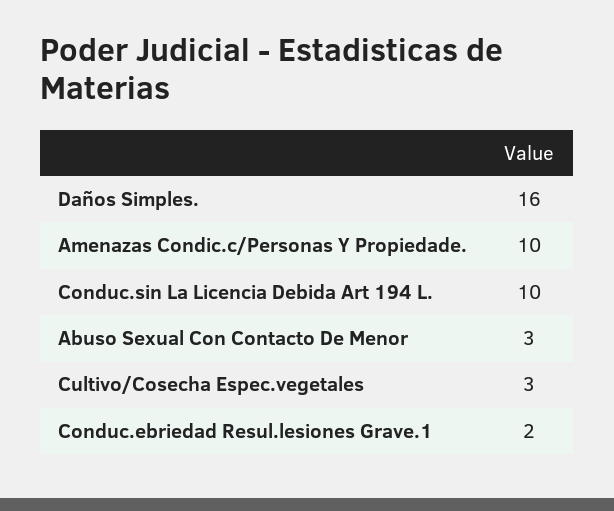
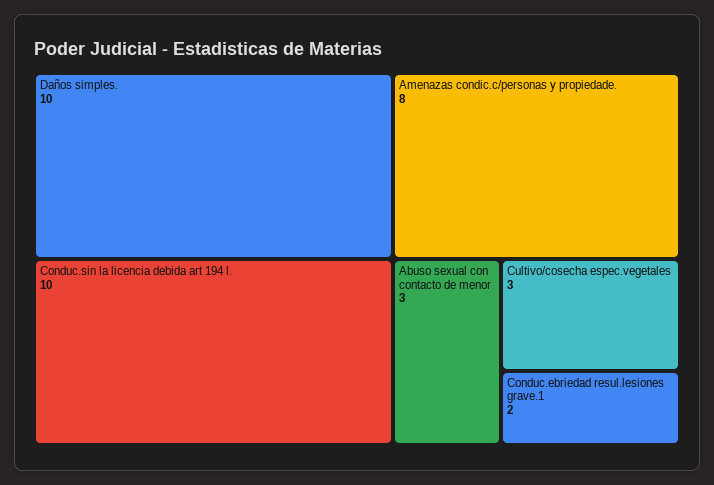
  {
-   "Daños Simples.": 16,
+   "Daños Simples.": 10,
-   "Amenazas Condic.c/Personas Y Propiedade.": 10,
+   "Amenazas Condic.c/Personas Y Propiedade.": 8,
    "Conduc.sin La Licencia Debida Art 194 L.": 10,
    "Abuso Sexual Con Contacto De Menor": 3,
    "Cultivo/Cosecha Espec.vegetales": 3,
    "Conduc.ebriedad Resul.lesiones Grave.1": 2
  }

